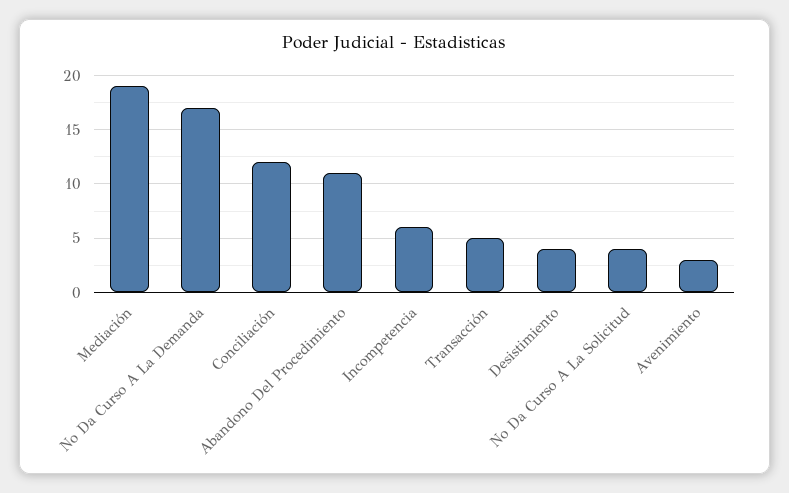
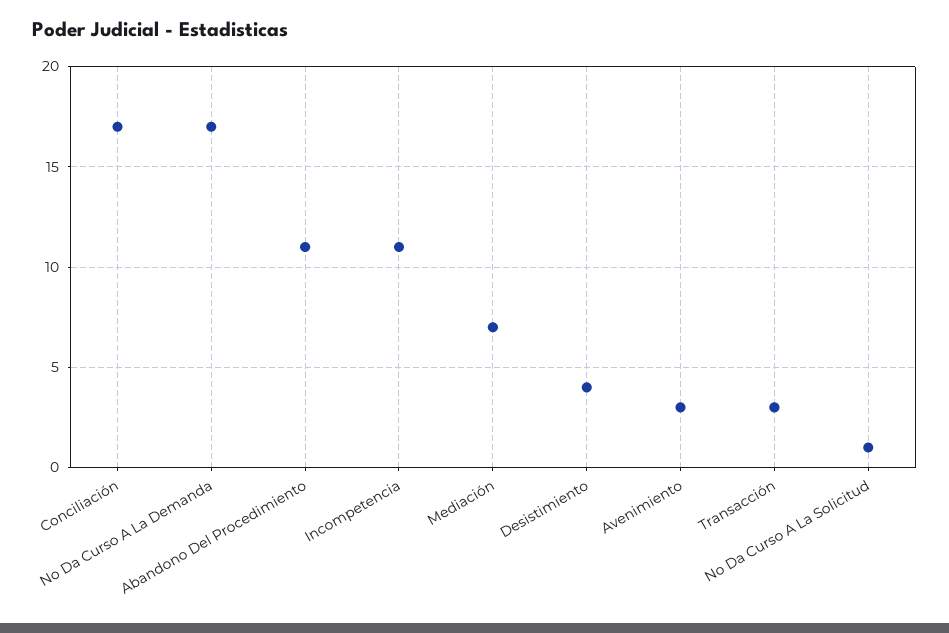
  {
-   "Mediación": 19,
+   "Mediación": 7,
    "No Da Curso A La Demanda": 17,
-   "Conciliación": 12,
+   "Conciliación": 17,
    "Abandono Del Procedimiento": 11,
-   "Incompetencia": 6,
+   "Incompetencia": 11,
-   "Transacción": 5,
+   "Transacción": 3,
    "Desistimiento": 4,
-   "No Da Curso A La Solicitud": 4,
+   "No Da Curso A La Solicitud": 1,
    "Avenimiento": 3
  }

